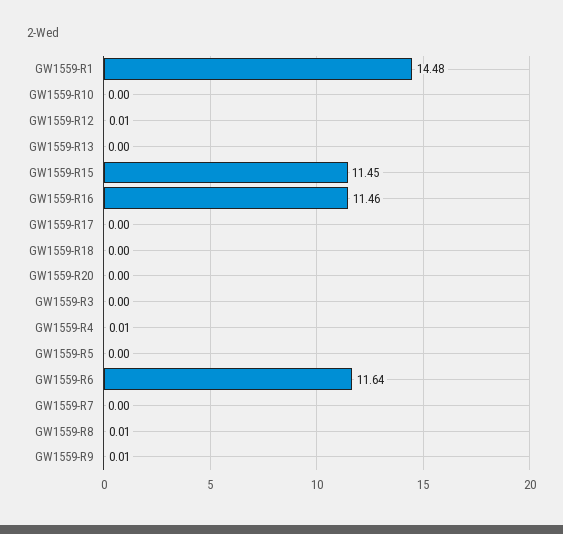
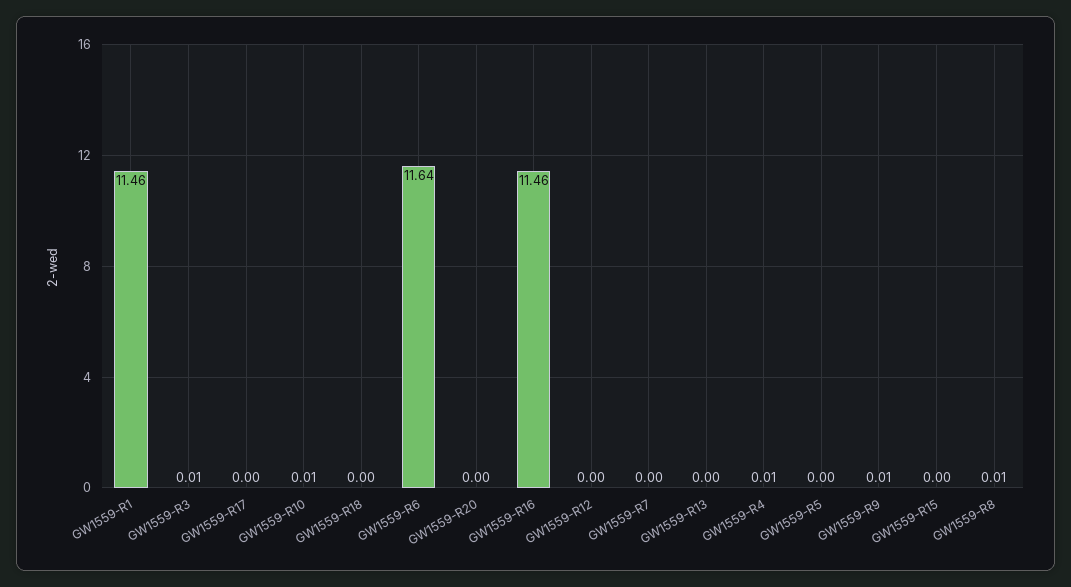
  {
-   "GW1559-R1": 14.48,
+   "GW1559-R1": 11.46,
-   "GW1559-R10": 0,
+   "GW1559-R10": 0.01,
-   "GW1559-R12": 0.01,
+   "GW1559-R12": 0,
    "GW1559-R13": 0,
-   "GW1559-R15": 11.45,
+   "GW1559-R15": 0,
    "GW1559-R16": 11.46,
    "GW1559-R17": 0,
    "GW1559-R18": 0,
    "GW1559-R20": 0,
-   "GW1559-R3": 0,
+   "GW1559-R3": 0.01,
    "GW1559-R4": 0.01,
    "GW1559-R5": 0,
    "GW1559-R6": 11.64,
    "GW1559-R7": 0,
    "GW1559-R8": 0.01,
    "GW1559-R9": 0.01
  }

